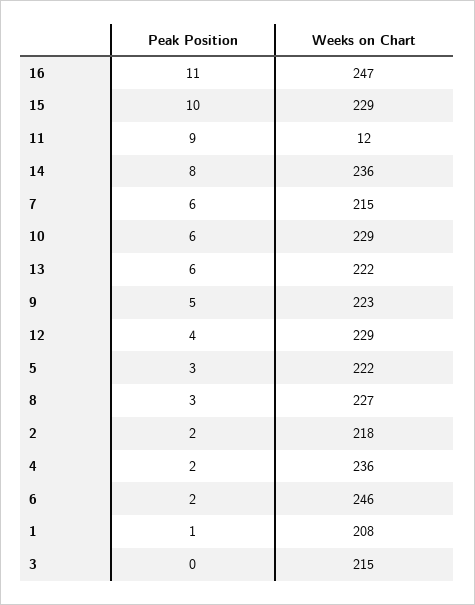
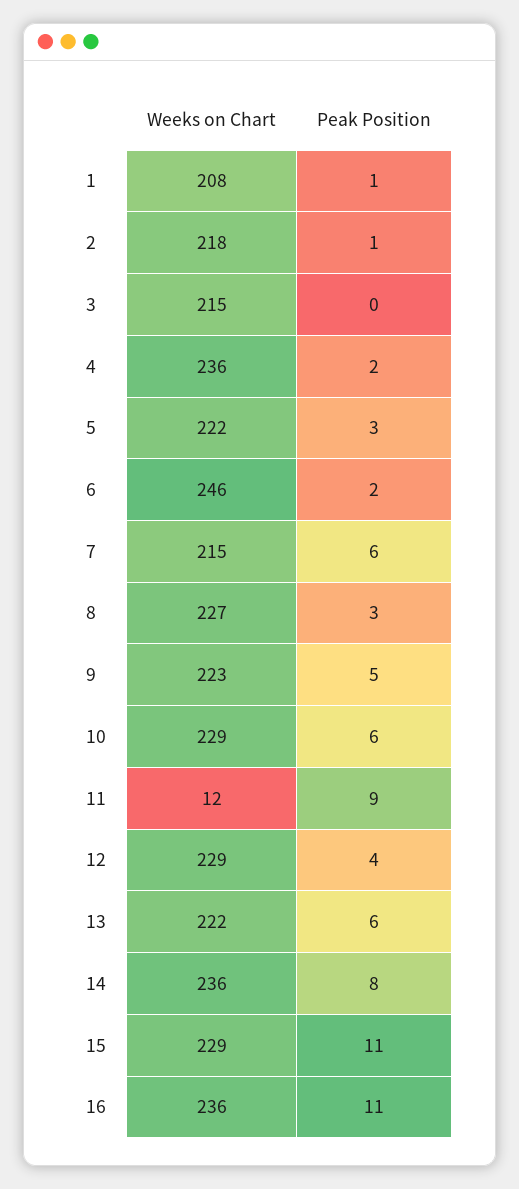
  {
    "Peak Position": {
      "16": 11,
-     "15": 10,
+     "15": 11,
      "11": 9,
      "14": 8,
      "7": 6,
      "10": 6,
      "13": 6,
      "9": 5,
      "12": 4,
      "5": 3,
      "8": 3,
-     "2": 2,
+     "2": 1,
      "4": 2,
      "6": 2,
      "1": 1,
      "3": 0
    },
    "Weeks on Chart": {
-     "16": 247,
+     "16": 236,
      "15": 229,
      "11": 12,
      "14": 236,
      "7": 215,
      "10": 229,
      "13": 222,
      "9": 223,
      "12": 229,
      "5": 222,
      "8": 227,
      "2": 218,
      "4": 236,
      "6": 246,
      "1": 208,
      "3": 215
    }
  }

